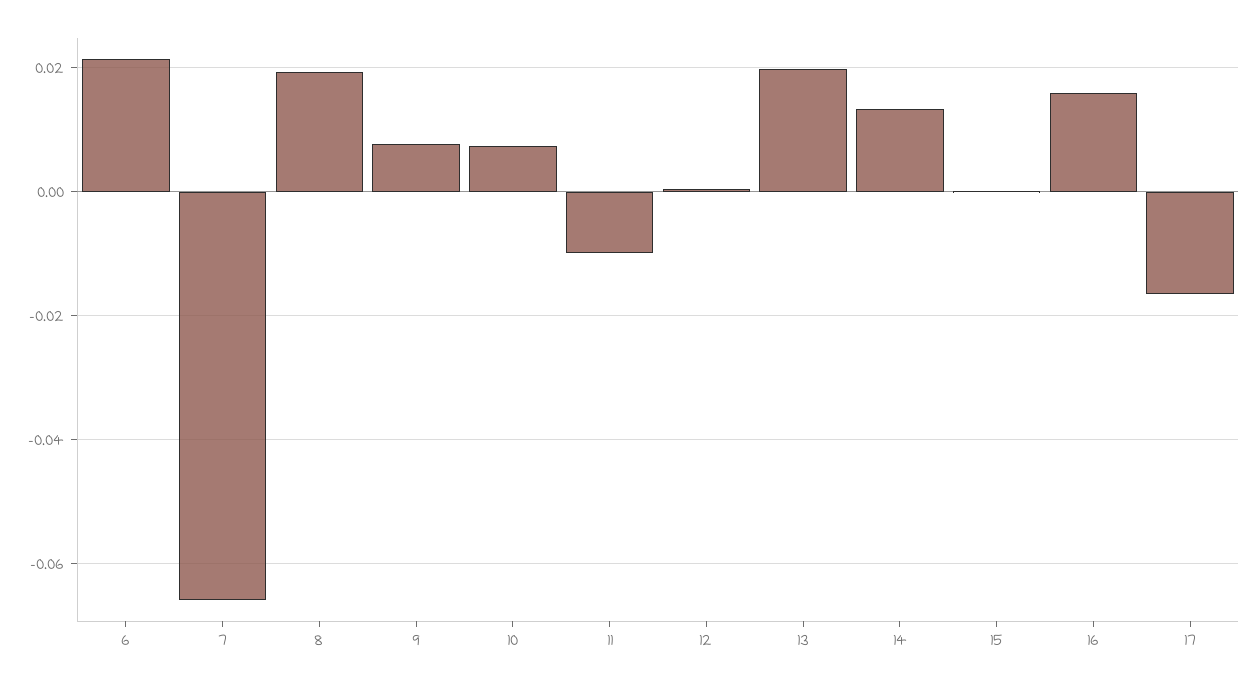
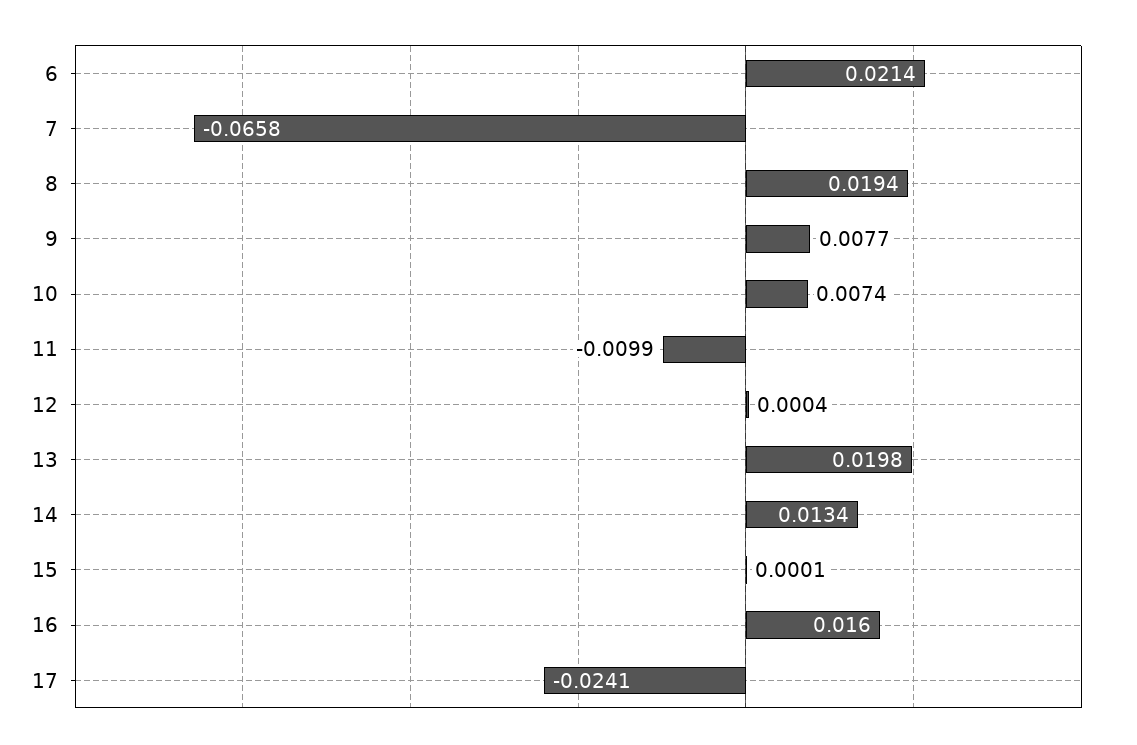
  {
    "6": 0.0214,
    "7": -0.0658,
    "8": 0.0194,
    "9": 0.0077,
    "10": 0.0074,
    "11": -0.0099,
    "12": 0.0004,
    "13": 0.0198,
    "14": 0.0134,
    "15": 0.0001,
    "16": 0.016,
-   "17": -0.016
+   "17": -0.0241
  }

